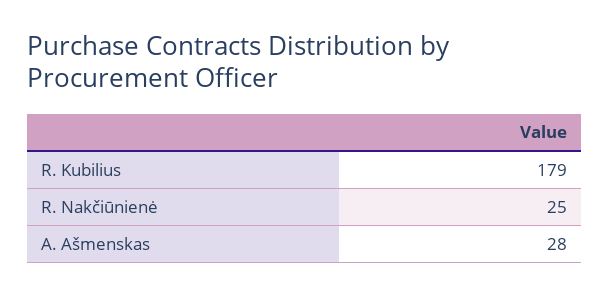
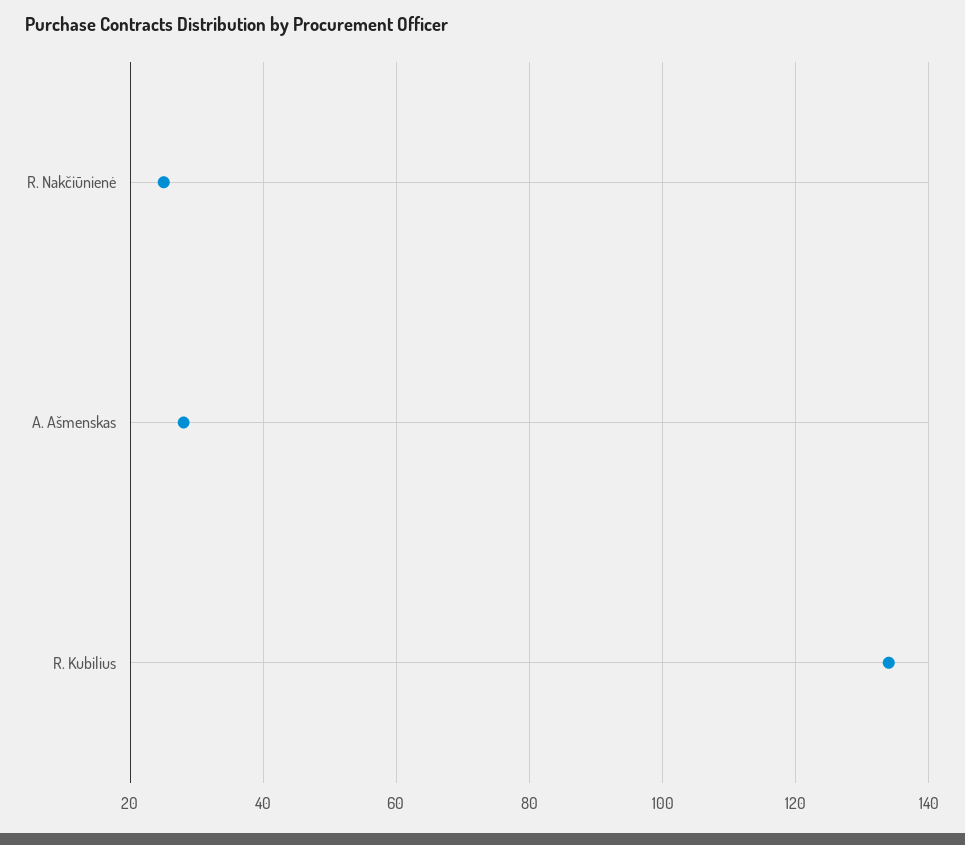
  {
-   "R. Kubilius": 179,
+   "R. Kubilius": 135,
    "R. Nakčiūnienė": 25,
    "A. Ašmenskas": 28
  }

